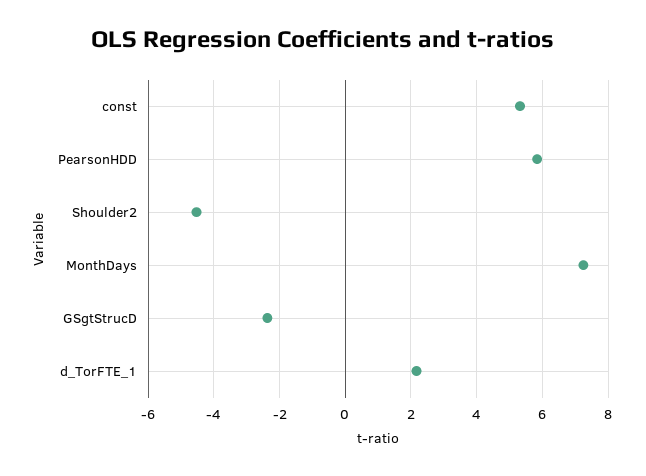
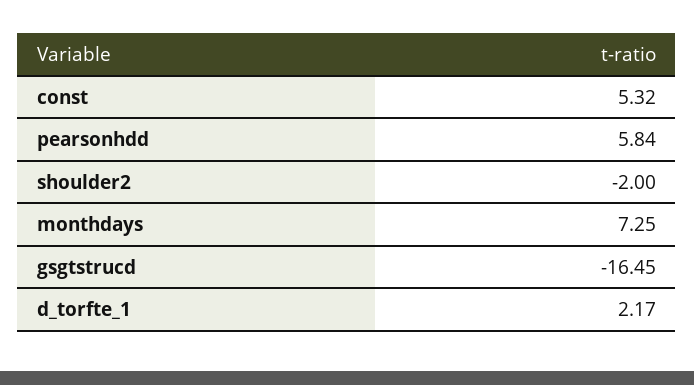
  {
    "const": 5.32,
    "PearsonHDD": 5.84,
-   "Shoulder2": -4.6,
+   "Shoulder2": -2,
    "MonthDays": 7.25,
-   "GSgtStrucD": -2.4,
+   "GSgtStrucD": -16.45,
    "d_TorFTE_1": 2.17
  }

